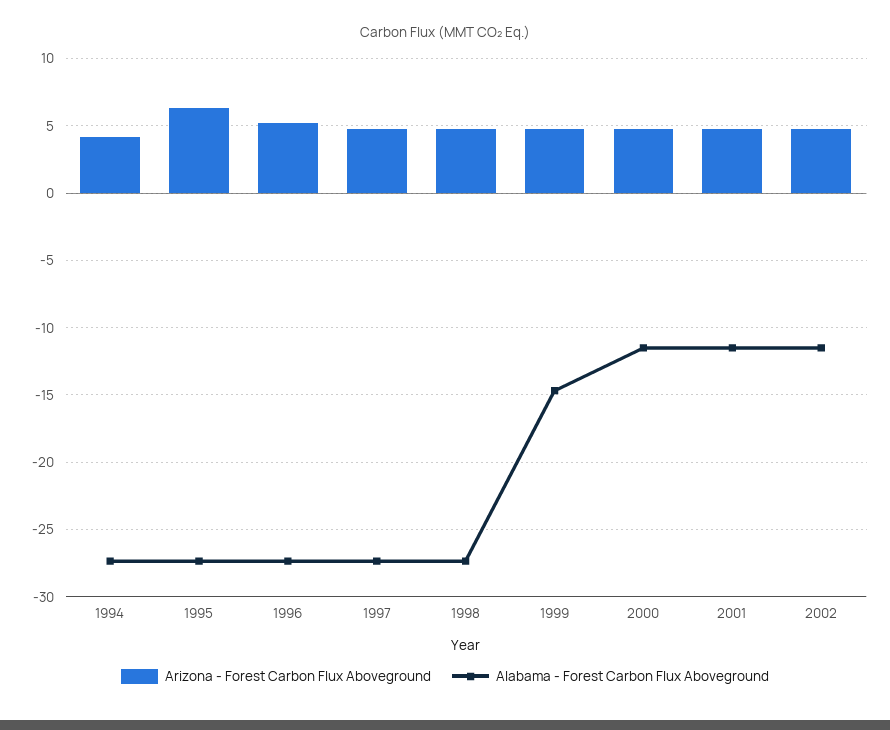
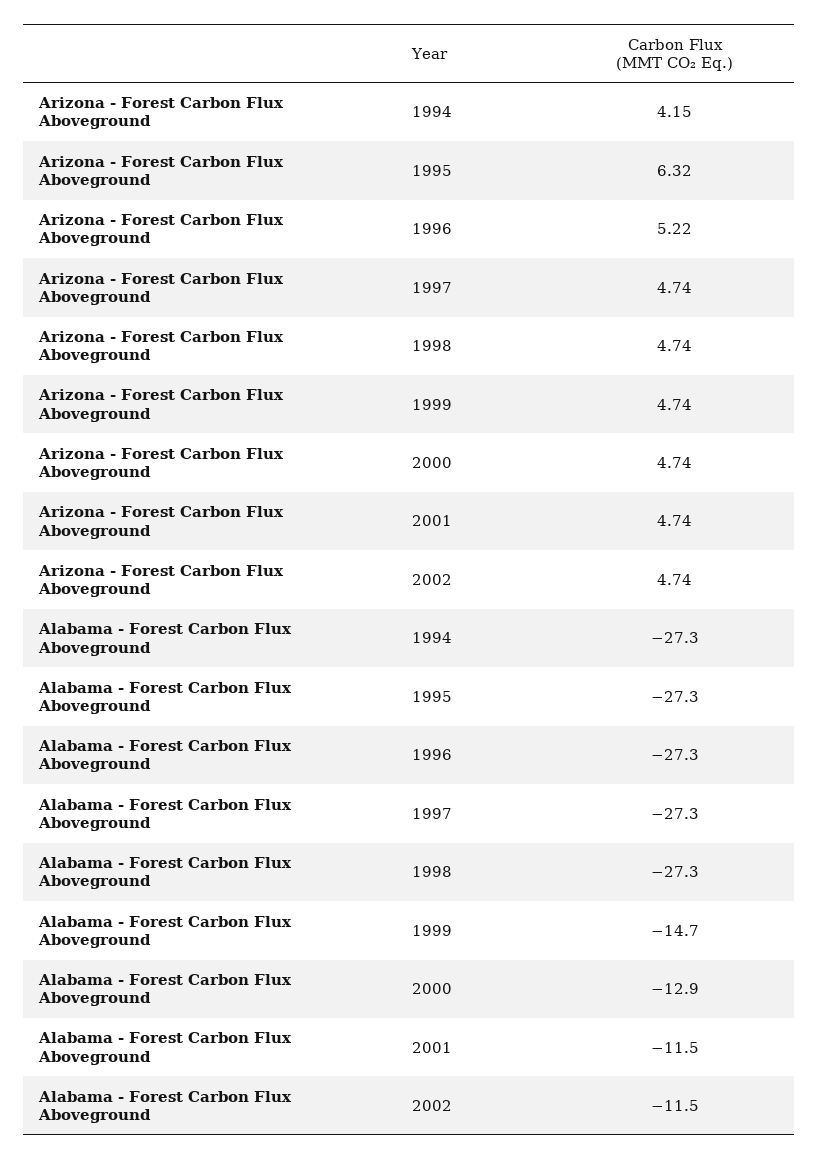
  {
    "Arizona - Forest Carbon Flux Aboveground": {
      "1994": 4.15,
      "1995": 6.32,
      "1996": 5.22,
      "1997": 4.74,
      "1998": 4.74,
      "1999": 4.74,
      "2000": 4.74,
      "2001": 4.74,
      "2002": 4.74
    },
    "Alabama - Forest Carbon Flux Aboveground": {
      "1994": -27.3,
      "1995": -27.3,
      "1996": -27.3,
      "1997": -27.3,
      "1998": -27.3,
      "1999": -14.7,
-     "2000": -11.5,
+     "2000": -12.9,
      "2001": -11.5,
      "2002": -11.5
    }
  }

